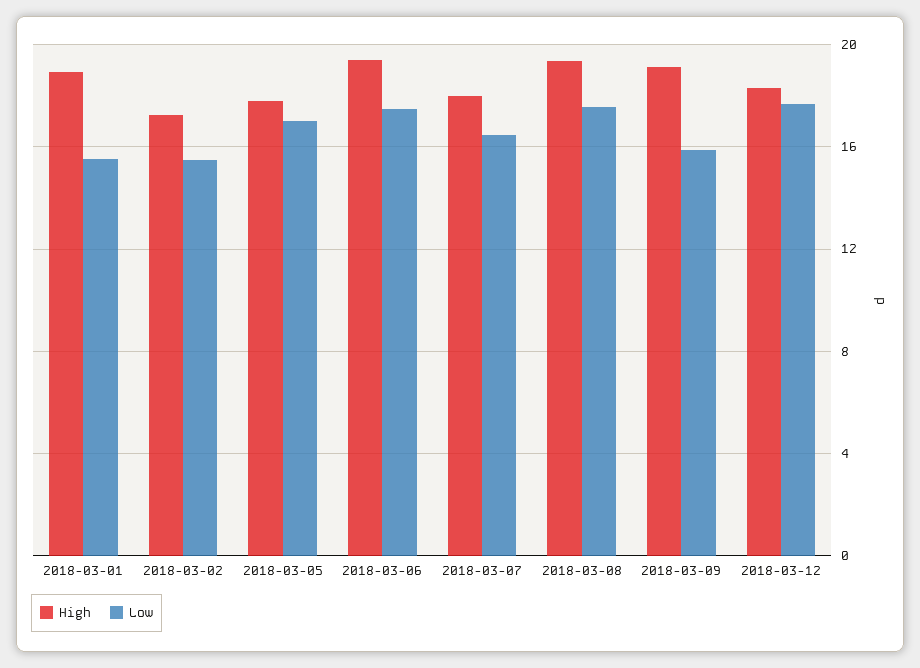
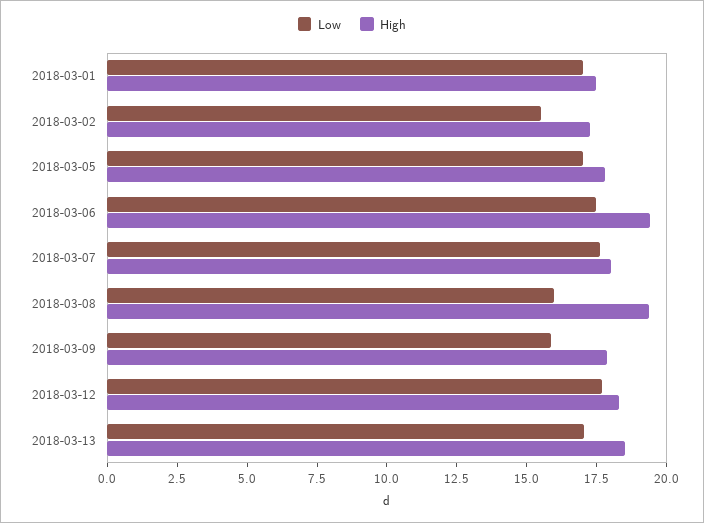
  {
    "High": {
-     "2018-03-01": 19,
+     "2018-03-01": 17.5,
      "2018-03-02": 17.5,
      "2018-03-05": 18,
      "2018-03-06": 19.5,
      "2018-03-07": 18,
      "2018-03-08": 19.5,
-     "2018-03-09": 19,
+     "2018-03-09": 18,
-     "2018-03-12": 18.5
+     "2018-03-12": 18.5,
+     "2018-03-13": 18.5
    },
    "Low": {
-     "2018-03-01": 15.5,
+     "2018-03-01": 17,
      "2018-03-02": 15.5,
      "2018-03-05": 17,
      "2018-03-06": 17.5,
-     "2018-03-07": 16.5,
+     "2018-03-07": 17.5,
-     "2018-03-08": 17.5,
+     "2018-03-08": 16,
      "2018-03-09": 16,
-     "2018-03-12": 17.5
+     "2018-03-12": 17.5,
+     "2018-03-13": 17
    }
  }

